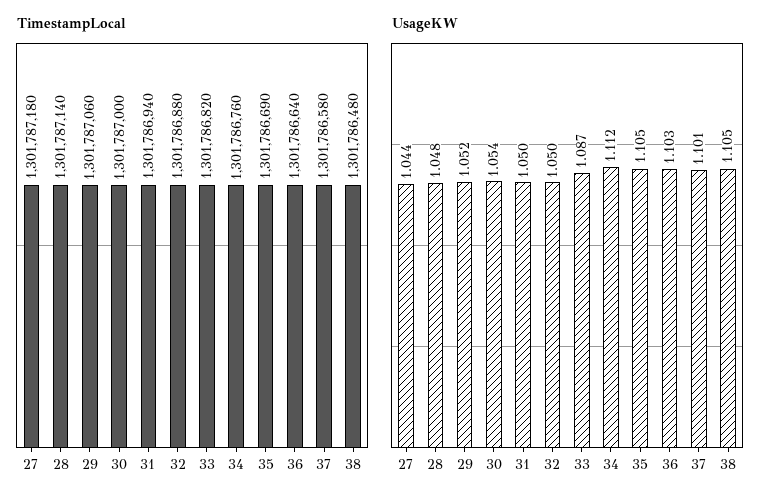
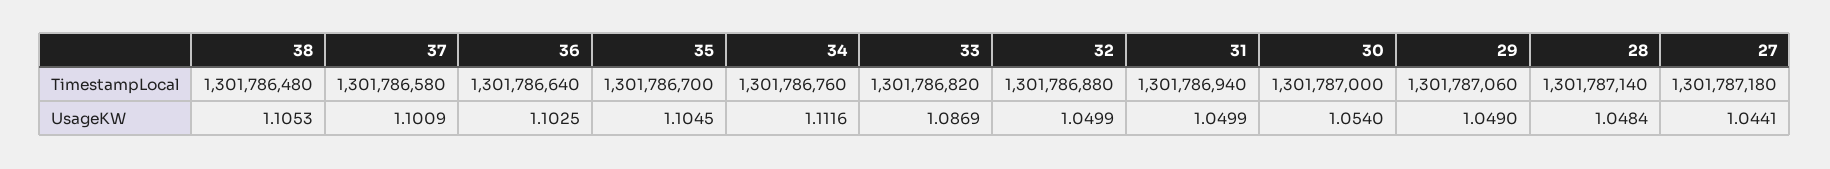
  {
    "TimestampLocal": {
      "27": 1301787180,
      "28": 1301787140,
      "29": 1301787060,
      "30": 1301787000,
      "31": 1301786940,
      "32": 1301786880,
      "33": 1301786820,
      "34": 1301786760,
-     "35": 1301786690,
+     "35": 1301786700,
      "36": 1301786640,
      "37": 1301786580,
      "38": 1301786480
    },
    "UsageKW": {
      "27": 1.0441,
      "28": 1.0484,
-     "29": 1.052,
+     "29": 1.049,
      "30": 1.054,
      "31": 1.0499,
      "32": 1.0499,
      "33": 1.0869,
      "34": 1.1116,
      "35": 1.1045,
      "36": 1.1025,
      "37": 1.1009,
      "38": 1.1053
    }
  }

